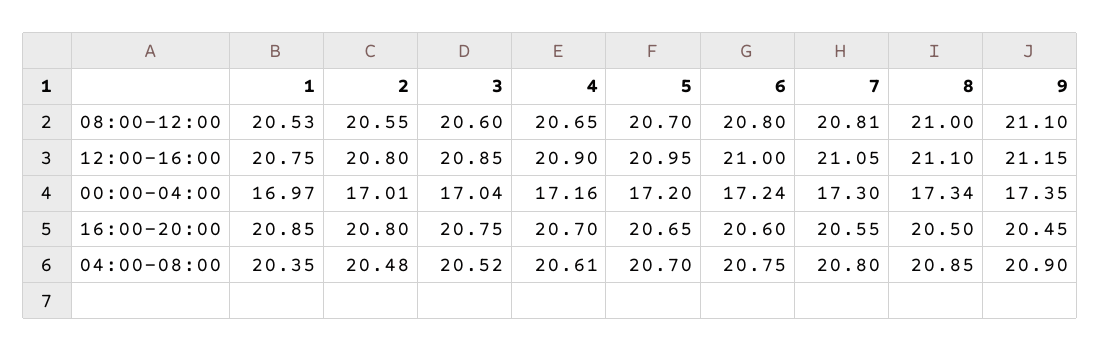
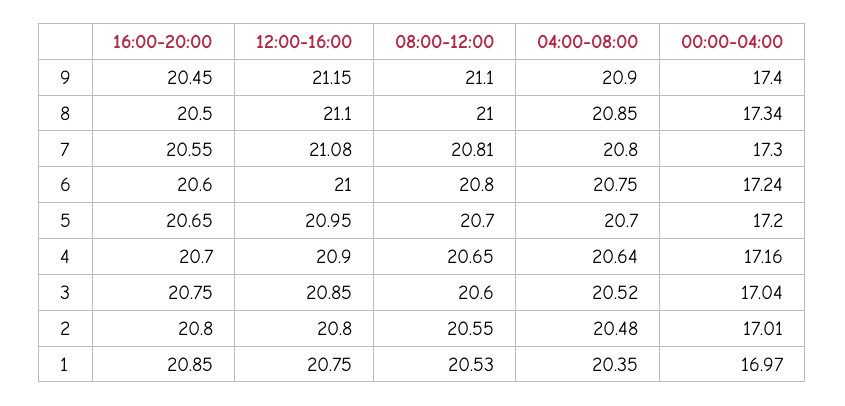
  {
    "1": {
      "08:00-12:00": 20.53,
      "12:00-16:00": 20.75,
      "00:00-04:00": 16.97,
      "16:00-20:00": 20.85,
      "04:00-08:00": 20.35
    },
    "2": {
      "08:00-12:00": 20.55,
      "12:00-16:00": 20.8,
      "00:00-04:00": 17.01,
      "16:00-20:00": 20.8,
      "04:00-08:00": 20.48
    },
    "3": {
      "08:00-12:00": 20.6,
      "12:00-16:00": 20.85,
      "00:00-04:00": 17.04,
      "16:00-20:00": 20.75,
      "04:00-08:00": 20.52
    },
    "4": {
      "08:00-12:00": 20.65,
      "12:00-16:00": 20.9,
      "00:00-04:00": 17.16,
      "16:00-20:00": 20.7,
-     "04:00-08:00": 20.61
+     "04:00-08:00": 20.64
    },
    "5": {
      "08:00-12:00": 20.7,
      "12:00-16:00": 20.95,
      "00:00-04:00": 17.2,
      "16:00-20:00": 20.65,
      "04:00-08:00": 20.7
    },
    "6": {
      "08:00-12:00": 20.8,
      "12:00-16:00": 21,
      "00:00-04:00": 17.24,
      "16:00-20:00": 20.6,
      "04:00-08:00": 20.75
    },
    "7": {
      "08:00-12:00": 20.81,
-     "12:00-16:00": 21.05,
+     "12:00-16:00": 21.08,
      "00:00-04:00": 17.3,
      "16:00-20:00": 20.55,
      "04:00-08:00": 20.8
    },
    "8": {
      "08:00-12:00": 21,
      "12:00-16:00": 21.1,
      "00:00-04:00": 17.34,
      "16:00-20:00": 20.5,
      "04:00-08:00": 20.85
    },
    "9": {
      "08:00-12:00": 21.1,
      "12:00-16:00": 21.15,
-     "00:00-04:00": 17.35,
+     "00:00-04:00": 17.4,
      "16:00-20:00": 20.45,
      "04:00-08:00": 20.9
    }
  }

